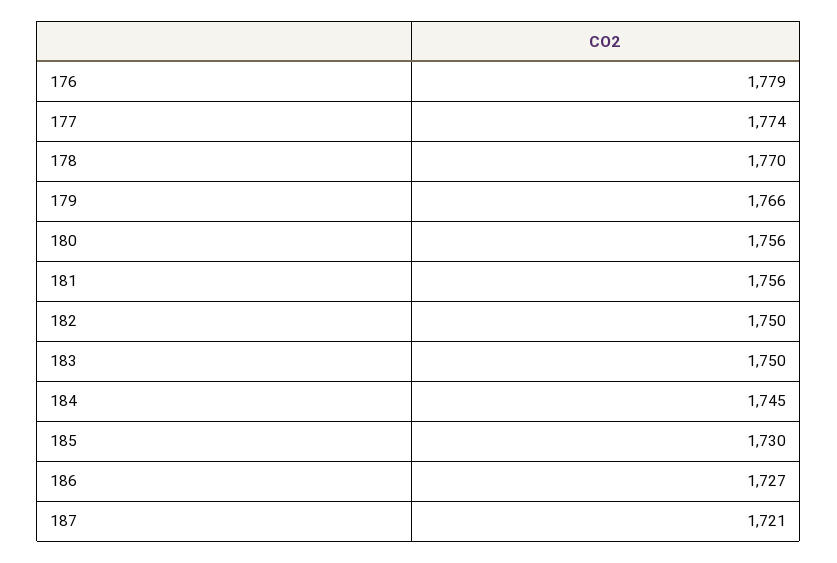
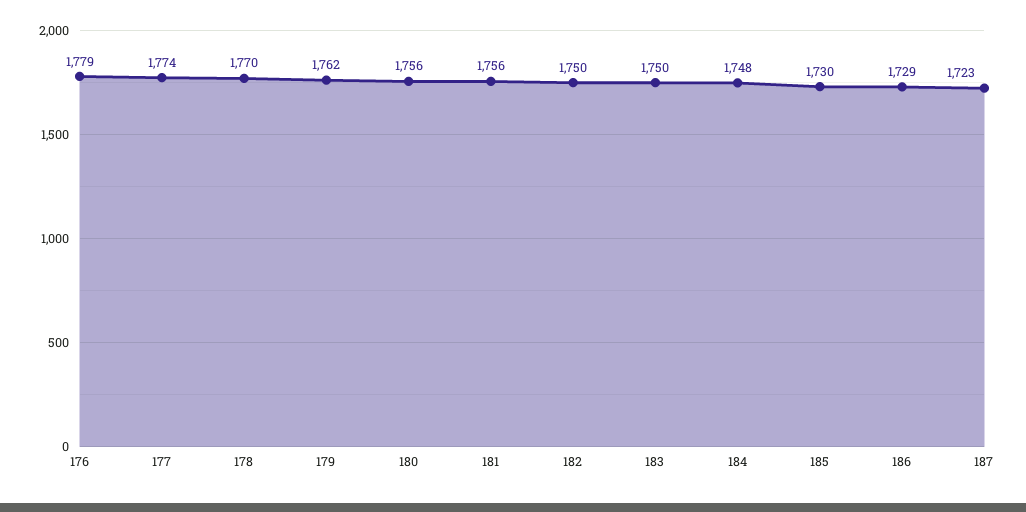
  {
    "176": 1779,
    "177": 1774,
    "178": 1770,
-   "179": 1766,
+   "179": 1762,
    "180": 1756,
    "181": 1756,
    "182": 1750,
    "183": 1750,
-   "184": 1745,
+   "184": 1748,
    "185": 1730,
-   "186": 1727,
+   "186": 1729,
-   "187": 1721
+   "187": 1723
  }

